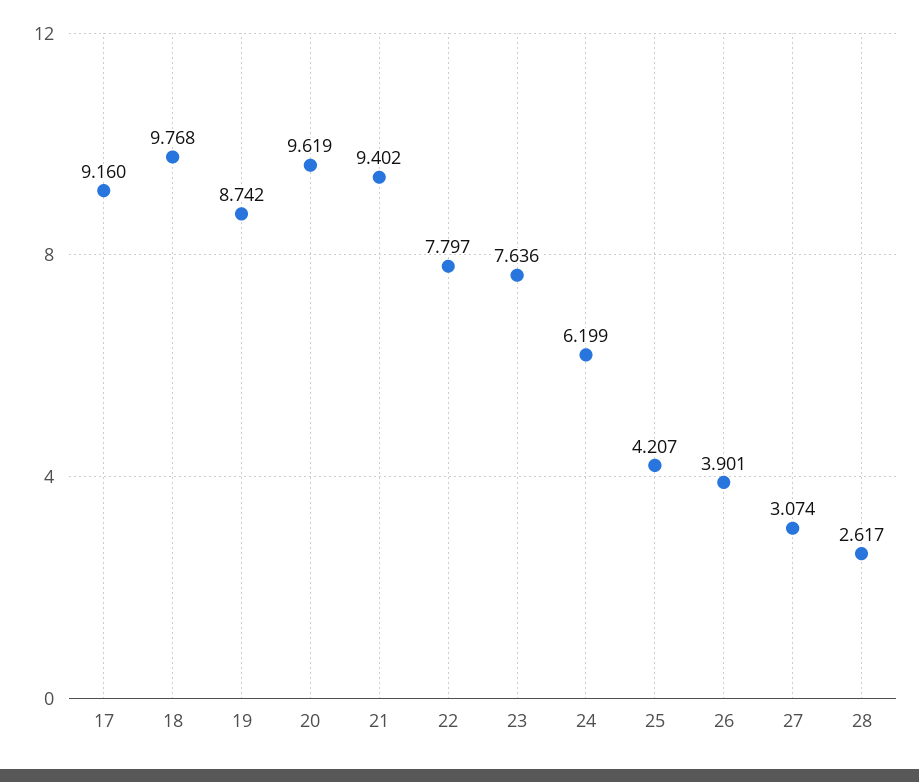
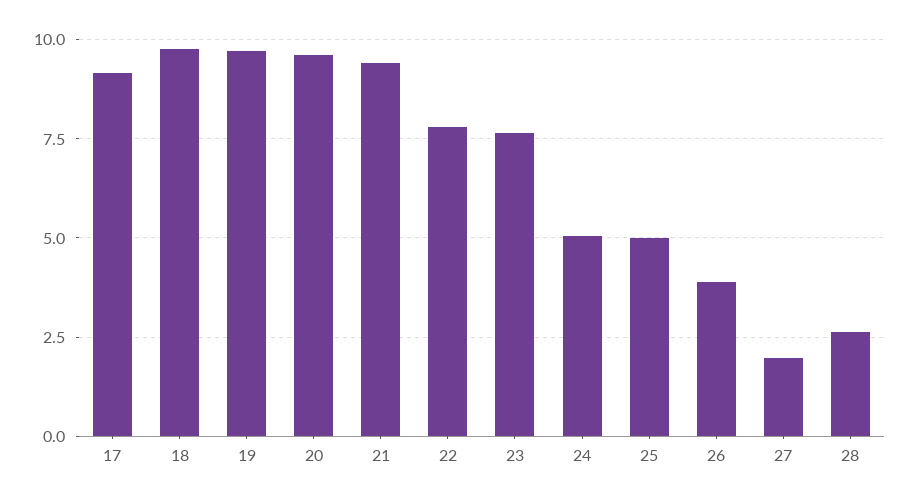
  {
    "17": 9.16,
    "18": 9.768,
-   "19": 8.742,
+   "19": 9.75,
    "20": 9.619,
    "21": 9.402,
    "22": 7.797,
    "23": 7.636,
-   "24": 6.199,
+   "24": 5,
-   "25": 4.207,
+   "25": 5,
    "26": 3.901,
-   "27": 3.074,
+   "27": 2,
    "28": 2.617
  }

